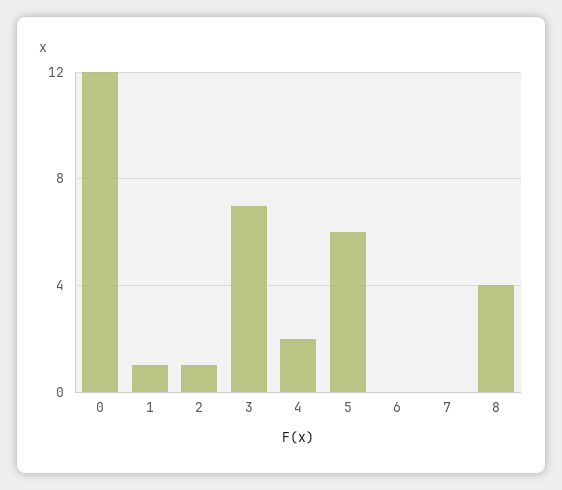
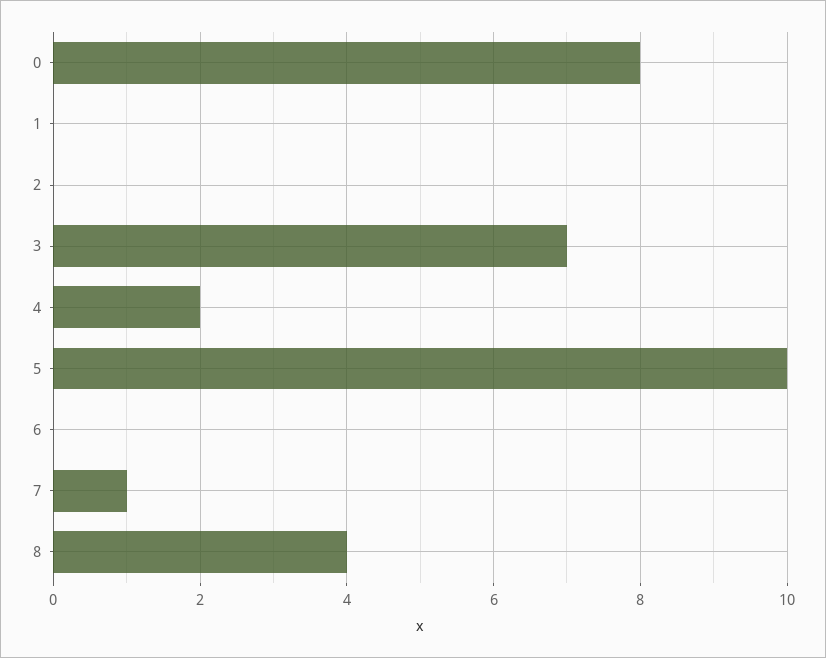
  {
-   "0": 12,
+   "0": 8,
-   "1": 1,
+   "1": 0,
-   "2": 1,
+   "2": 0,
    "3": 7,
    "4": 2,
-   "5": 6,
+   "5": 10,
    "6": 0,
-   "7": 0,
+   "7": 1,
    "8": 4
  }

